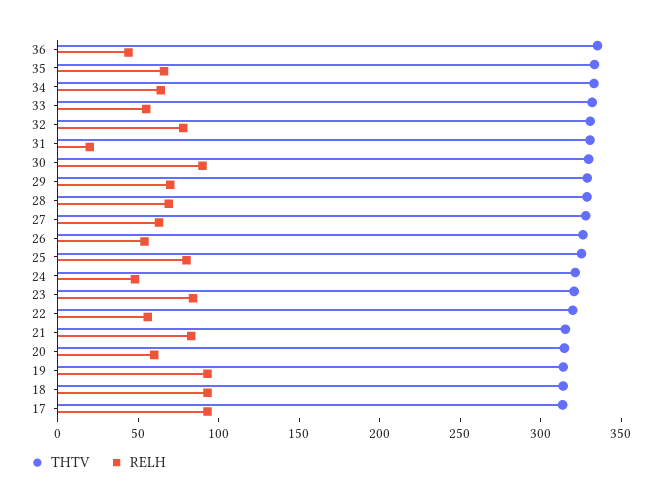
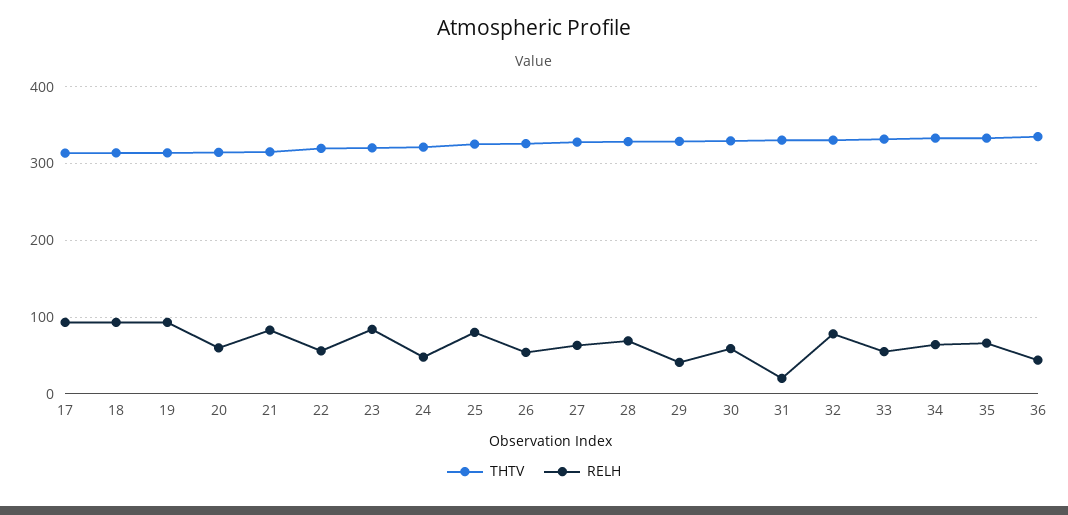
  {
    "THTV": {
      "36": 340,
      "35": 330,
      "34": 330,
      "33": 330,
      "32": 330,
      "31": 330,
      "30": 330,
      "29": 330,
      "28": 330,
      "27": 330,
      "26": 330,
      "25": 330,
      "24": 320,
      "23": 320,
      "22": 320,
      "21": 320,
      "20": 310,
      "19": 310,
      "18": 310,
      "17": 310
    },
    "RELH": {
      "36": 40,
      "35": 70,
      "34": 60,
      "33": 60,
      "32": 80,
      "31": 20,
-     "30": 90,
+     "30": 60,
-     "29": 70,
+     "29": 40,
      "28": 70,
      "27": 60,
      "26": 50,
      "25": 80,
      "24": 50,
      "23": 80,
      "22": 60,
      "21": 80,
      "20": 60,
      "19": 90,
      "18": 90,
      "17": 90
    }
  }

